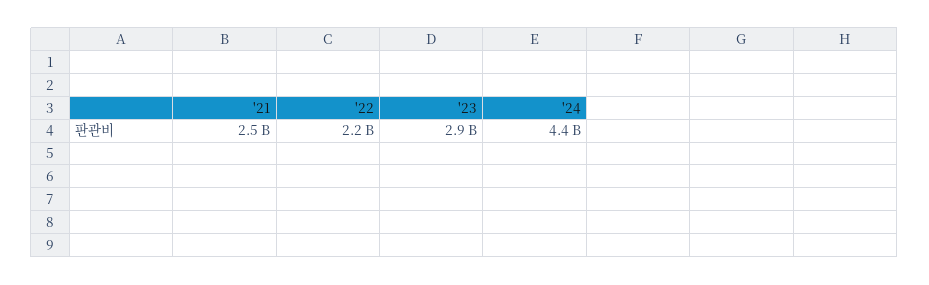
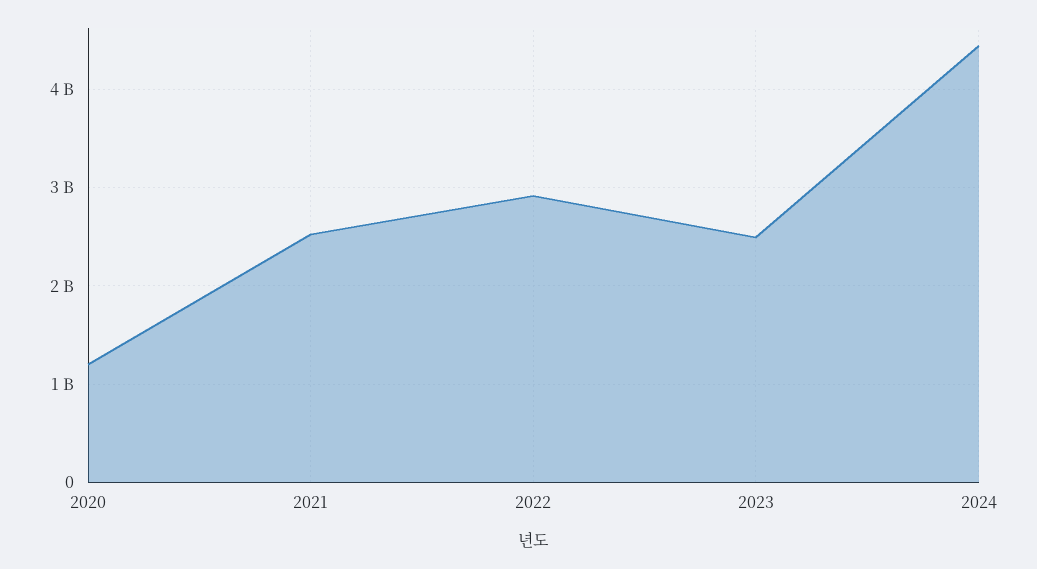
  {
    "'21": 2500000000,
-   "'22": 2200000000,
+   "'22": 2900000000,
-   "'23": 2900000000,
+   "'23": 2500000000,
-   "'24": 4400000000
+   "'24": 4400000000,
+   "2020": 1200000000
  }

